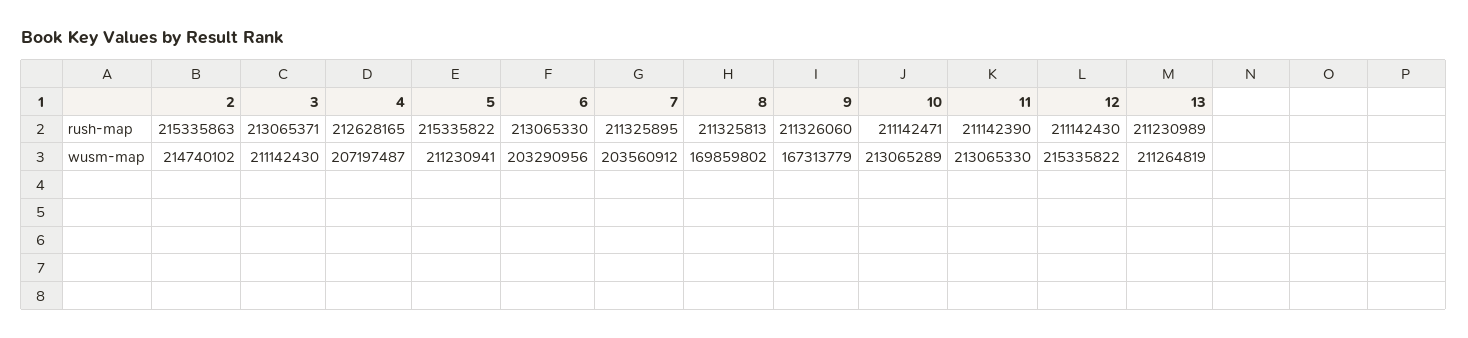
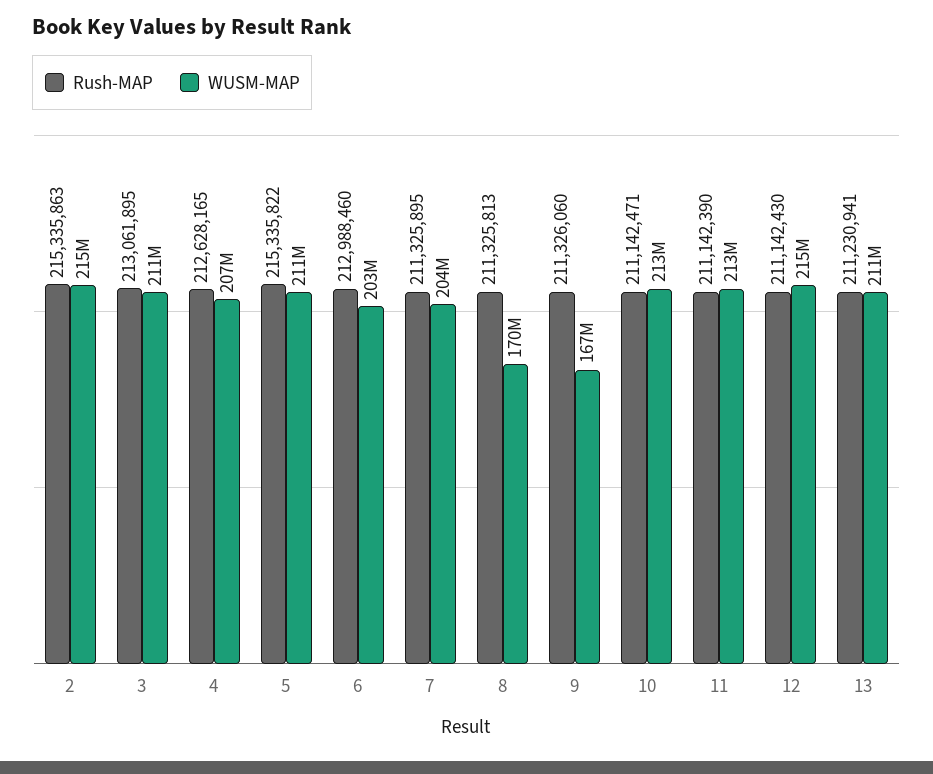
  {
    "rush-map": {
      "2": 215335863,
-     "3": 213065371,
+     "3": 213061895,
      "4": 212628165,
      "5": 215335822,
-     "6": 213065330,
+     "6": 212988460,
      "7": 211325895,
      "8": 211325813,
      "9": 211326060,
      "10": 211142471,
      "11": 211142390,
      "12": 211142430,
-     "13": 211230989
+     "13": 211230941
    },
    "wusm-map": {
      "2": 214740102,
      "3": 211142430,
      "4": 207197487,
      "5": 211230941,
      "6": 203290956,
      "7": 203560912,
      "8": 169859802,
      "9": 167313779,
      "10": 213065289,
      "11": 213065330,
      "12": 215335822,
      "13": 211264819
    }
  }

